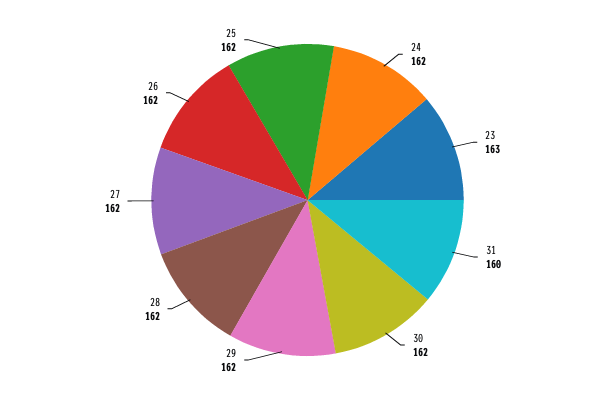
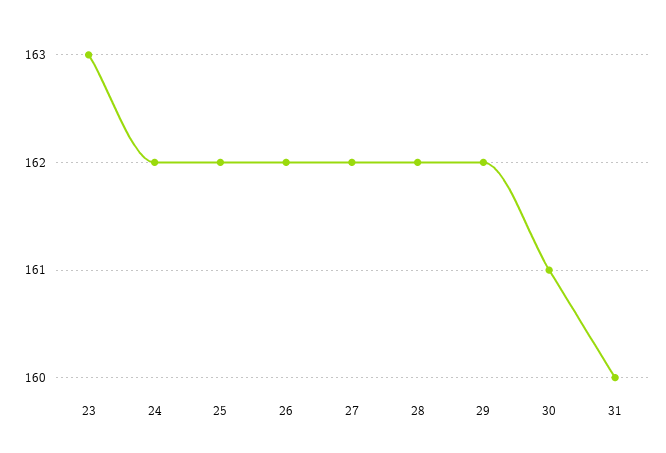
  {
    "24": 162,
    "23": 163,
    "31": 160,
-   "30": 162,
+   "30": 161,
    "29": 162,
    "28": 162,
    "27": 162,
    "26": 162,
    "25": 162
  }

